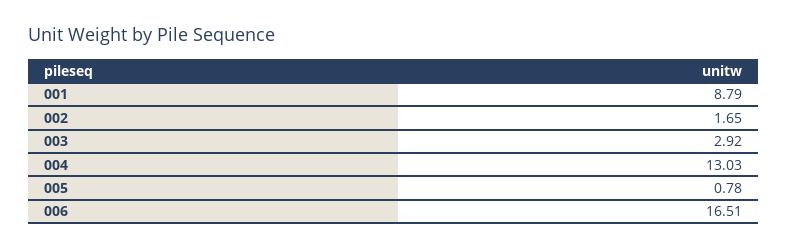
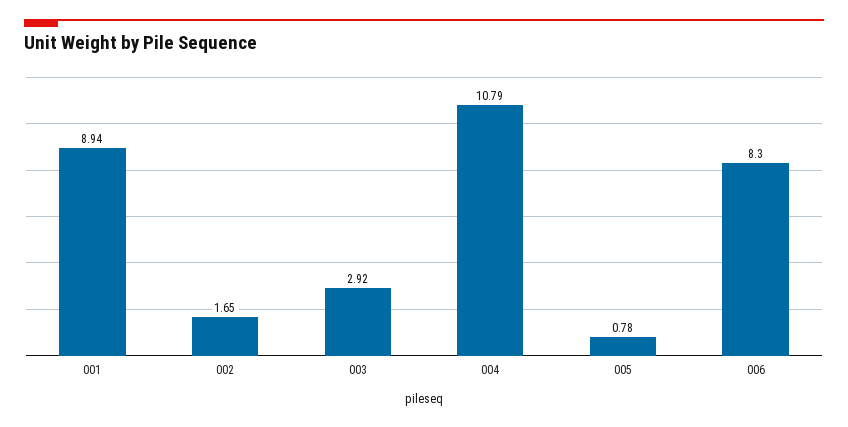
  {
-   "001": 8.79,
+   "001": 8.94,
    "002": 1.65,
    "003": 2.92,
-   "004": 13.03,
+   "004": 10.79,
    "005": 0.78,
-   "006": 16.51
+   "006": 8.3
  }

